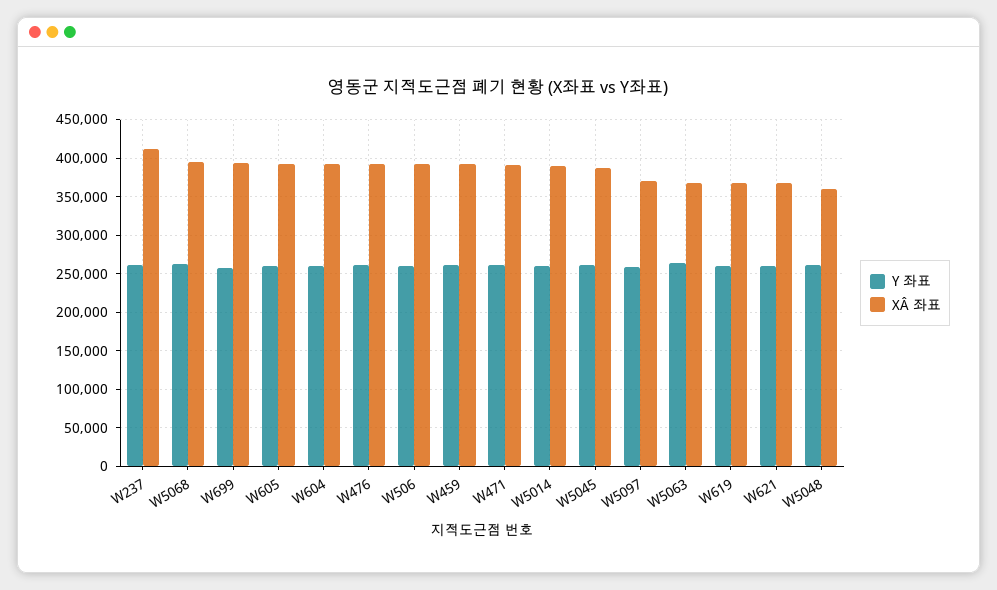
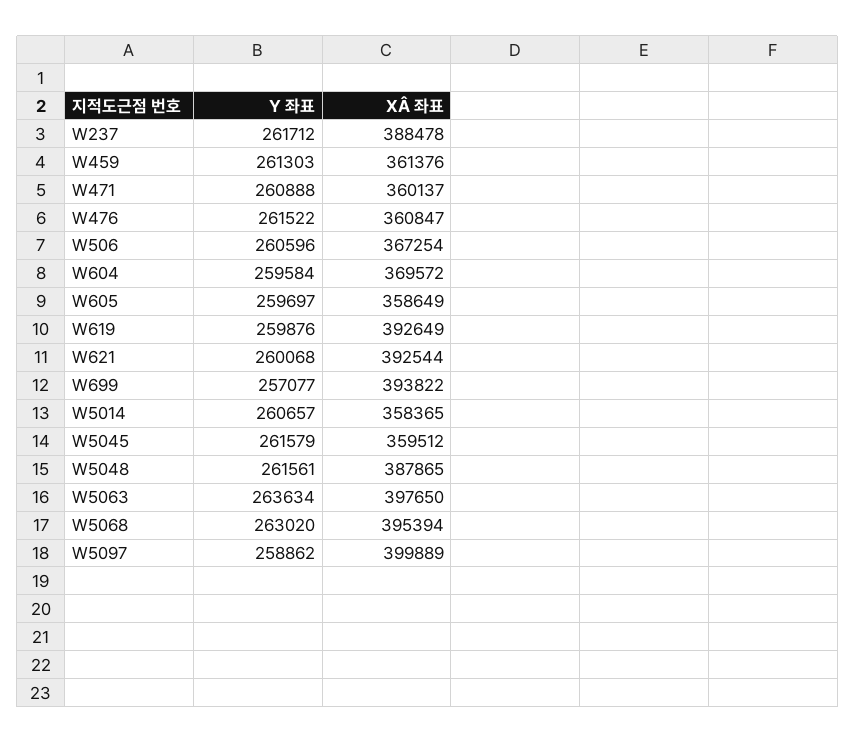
  {
    "Y 좌표": {
      "W237": 261712,
      "W5068": 263020,
      "W699": 257077,
      "W605": 259697,
      "W604": 259584,
      "W476": 261522,
      "W506": 260596,
      "W459": 261303,
      "W471": 260888,
      "W5014": 260657,
      "W5045": 261579,
      "W5097": 258862,
      "W5063": 263634,
      "W619": 259876,
      "W621": 260068,
      "W5048": 261561
    },
    "XÂ 좌표": {
-     "W237": 410000,
+     "W237": 388478,
      "W5068": 395394,
      "W699": 393822,
-     "W605": 390000,
+     "W605": 358649,
-     "W604": 390000,
+     "W604": 369572,
-     "W476": 390000,
+     "W476": 360847,
-     "W506": 390000,
+     "W506": 367254,
-     "W459": 390000,
+     "W459": 361376,
-     "W471": 390000,
+     "W471": 360137,
-     "W5014": 390000,
+     "W5014": 358365,
-     "W5045": 390000,
+     "W5045": 359512,
-     "W5097": 370000,
+     "W5097": 399889,
-     "W5063": 370000,
+     "W5063": 397650,
-     "W619": 370000,
+     "W619": 392649,
-     "W621": 370000,
+     "W621": 392544,
-     "W5048": 360000
+     "W5048": 387865
    }
  }

